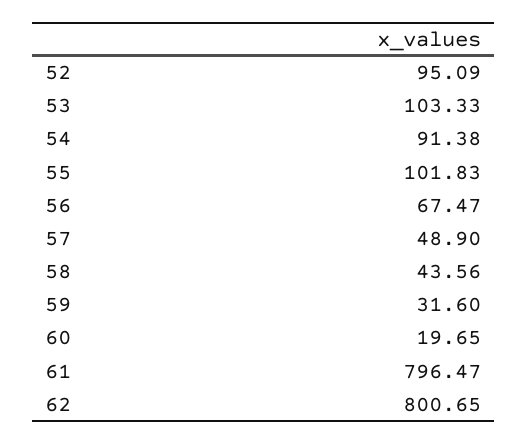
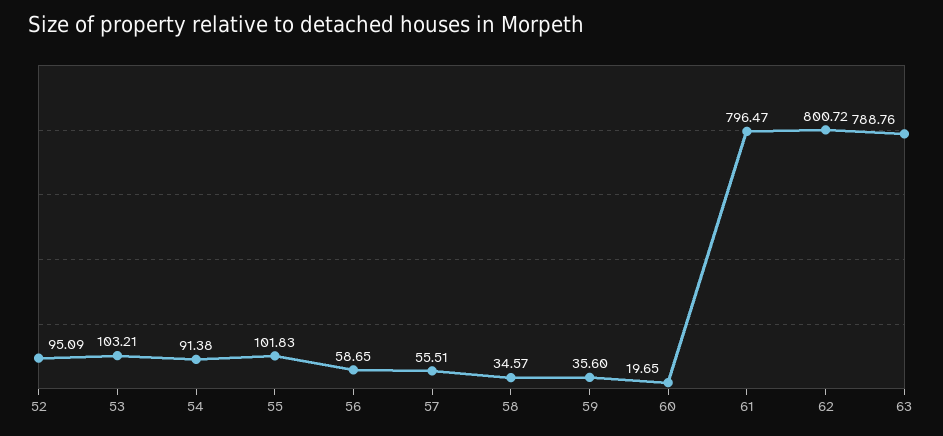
  {
    "52": 95.09,
-   "53": 103.33,
+   "53": 103.21,
    "54": 91.38,
    "55": 101.83,
-   "56": 67.47,
+   "56": 58.65,
-   "57": 48.9,
+   "57": 55.51,
-   "58": 43.56,
+   "58": 34.57,
-   "59": 31.6,
+   "59": 35.6,
    "60": 19.65,
    "61": 796.47,
-   "62": 800.65
+   "62": 800.72,
+   "63": 788.76
  }

